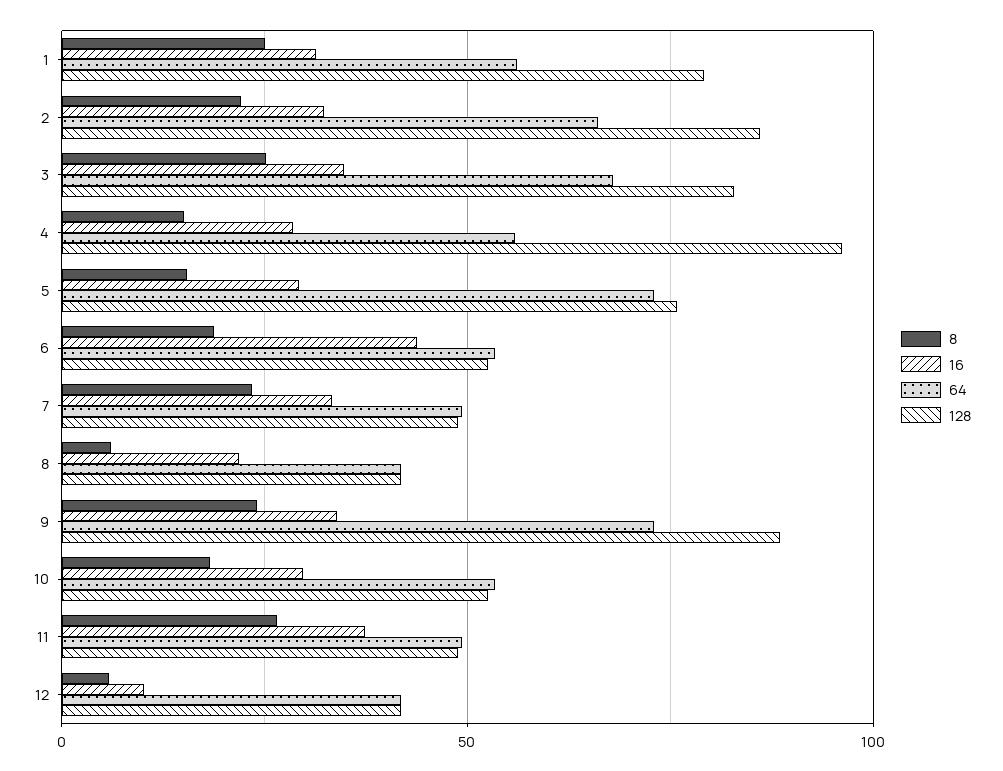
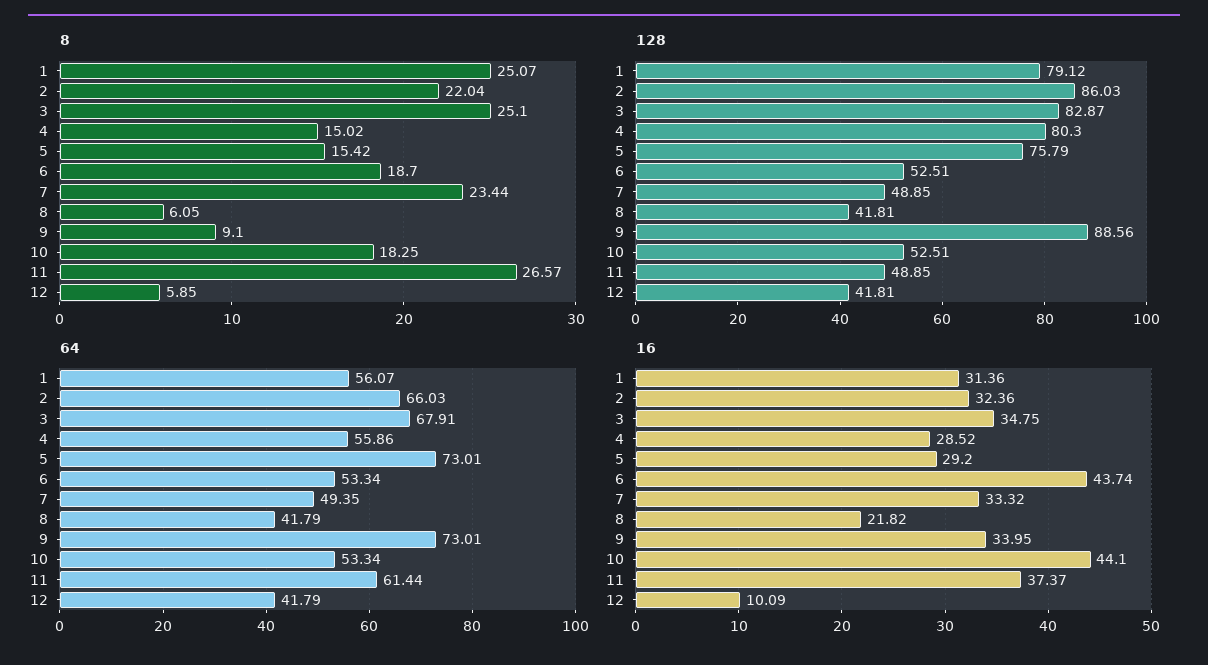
  {
    "8": {
      "1": 25.07,
      "2": 22.04,
      "3": 25.1,
      "4": 15.02,
      "5": 15.42,
      "6": 18.7,
      "7": 23.44,
      "8": 6.05,
-     "9": 25,
+     "9": 9.1,
      "10": 18.25,
      "11": 26.57,
      "12": 5.85
    },
    "16": {
      "1": 31.36,
      "2": 32.36,
      "3": 34.75,
      "4": 28.52,
      "5": 29.2,
      "6": 43.74,
      "7": 33.32,
      "8": 21.82,
      "9": 33.95,
-     "10": 30,
+     "10": 44.1,
      "11": 37.37,
      "12": 10.09
    },
    "64": {
      "1": 56.07,
      "2": 66.03,
      "3": 67.91,
      "4": 55.86,
      "5": 73.01,
      "6": 53.34,
      "7": 49.35,
      "8": 41.79,
      "9": 73.01,
      "10": 53.34,
-     "11": 50,
+     "11": 61.44,
      "12": 41.79
    },
    "128": {
      "1": 79.12,
      "2": 86.03,
      "3": 82.87,
-     "4": 95,
+     "4": 80.3,
      "5": 75.79,
      "6": 52.51,
      "7": 48.85,
      "8": 41.81,
      "9": 88.56,
      "10": 52.51,
      "11": 48.85,
      "12": 41.81
    }
  }

